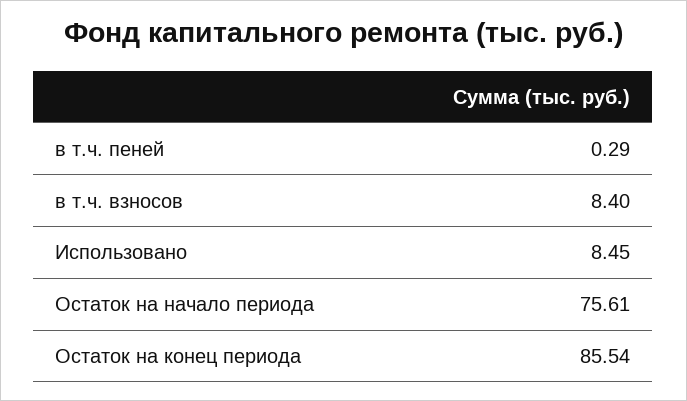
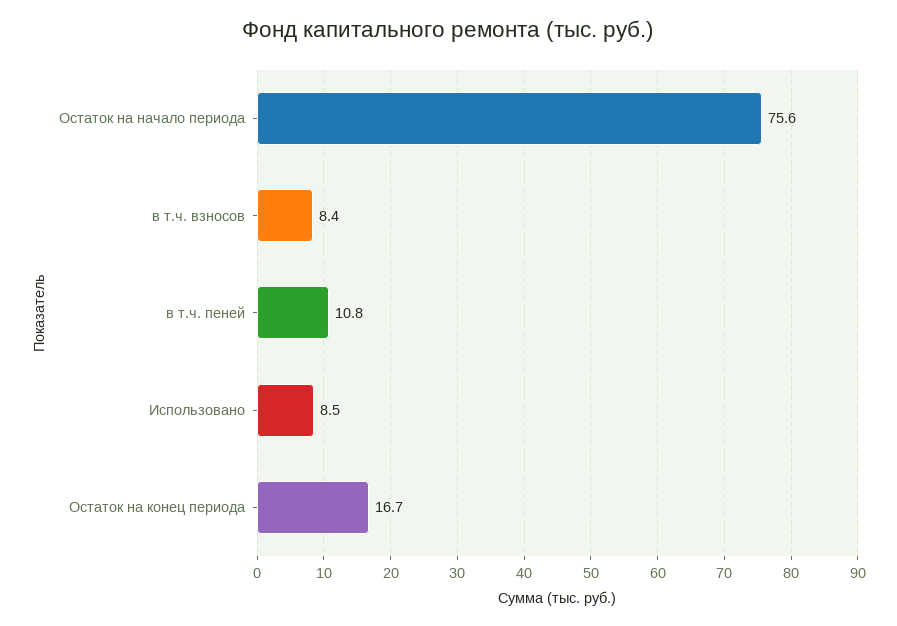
  {
-   "в т.ч. пеней": 0.29,
+   "в т.ч. пеней": 10.8,
    "в т.ч. взносов": 8.4,
    "Использовано": 8.45,
    "Остаток на начало периода": 75.61,
-   "Остаток на конец периода": 85.54
+   "Остаток на конец периода": 16.7
  }

